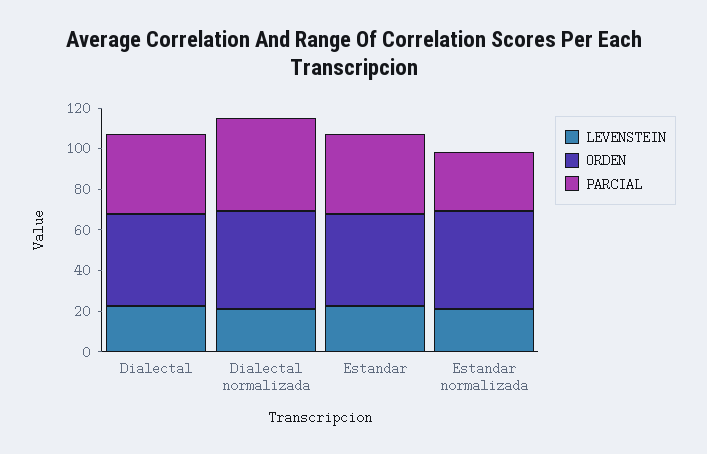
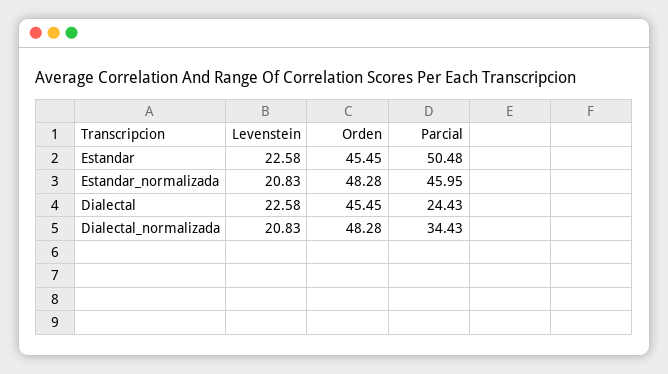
  {
    "LEVENSTEIN": {
      "Dialectal": 22.58,
      "Dialectal normalizada": 20.83,
      "Estandar": 22.58,
      "Estandar normalizada": 20.83
    },
    "ORDEN": {
      "Dialectal": 45.45,
      "Dialectal normalizada": 48.28,
      "Estandar": 45.45,
      "Estandar normalizada": 48.28
    },
    "PARCIAL": {
-     "Dialectal": 40,
+     "Dialectal": 24.43,
-     "Dialectal normalizada": 45,
+     "Dialectal normalizada": 34.43,
-     "Estandar": 40,
+     "Estandar": 50.48,
-     "Estandar normalizada": 30
+     "Estandar normalizada": 45.95
    }
  }

